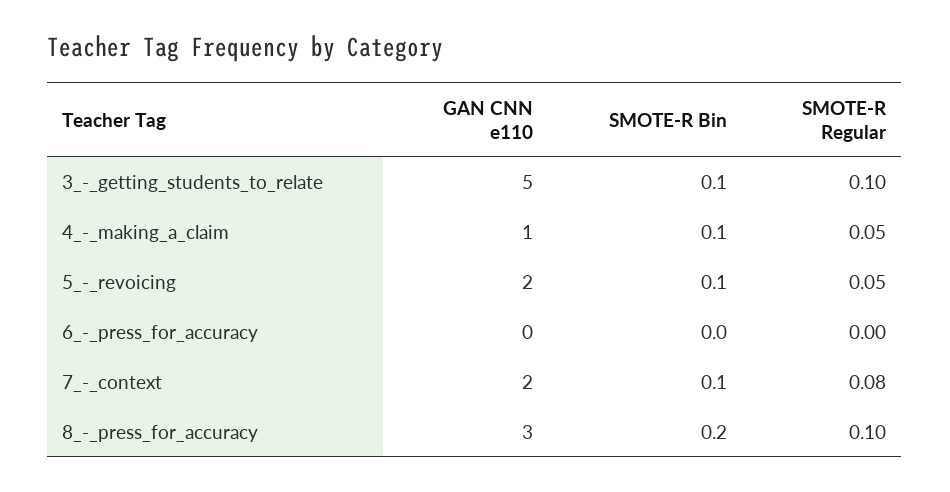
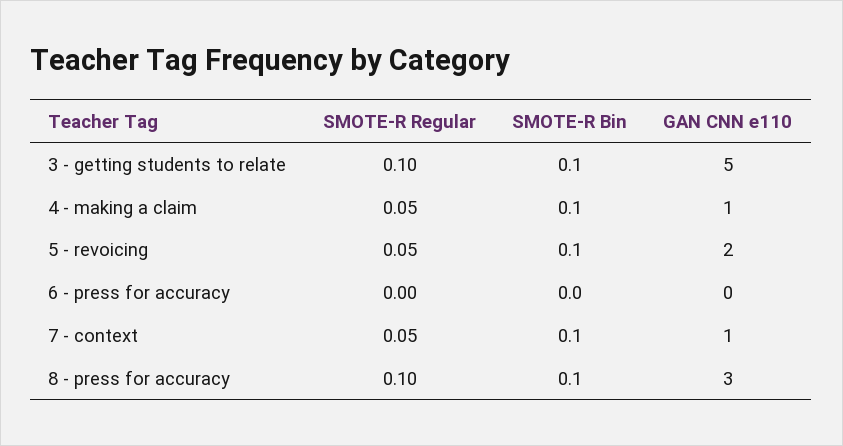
  {
    "GAN CNN e110": {
      "3_-_getting_students_to_relate": 5,
      "4_-_making_a_claim": 1,
      "5_-_revoicing": 2,
      "6_-_press_for_accuracy": 0,
-     "7_-_context": 2,
+     "7_-_context": 1,
      "8_-_press_for_accuracy": 3
    },
    "SMOTE-R Bin": {
      "3_-_getting_students_to_relate": 0.1,
      "4_-_making_a_claim": 0.1,
      "5_-_revoicing": 0.1,
      "6_-_press_for_accuracy": 0,
      "7_-_context": 0.1,
-     "8_-_press_for_accuracy": 0.2
+     "8_-_press_for_accuracy": 0.1
    },
    "SMOTE-R Regular": {
      "3_-_getting_students_to_relate": 0.1,
      "4_-_making_a_claim": 0.05,
      "5_-_revoicing": 0.05,
      "6_-_press_for_accuracy": 0,
-     "7_-_context": 0.08,
+     "7_-_context": 0.05,
      "8_-_press_for_accuracy": 0.1
    }
  }

